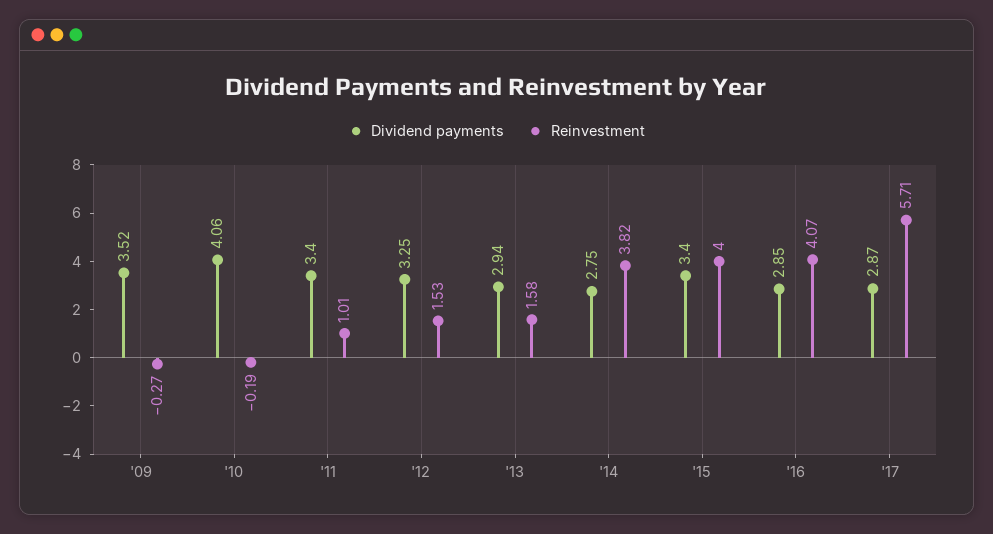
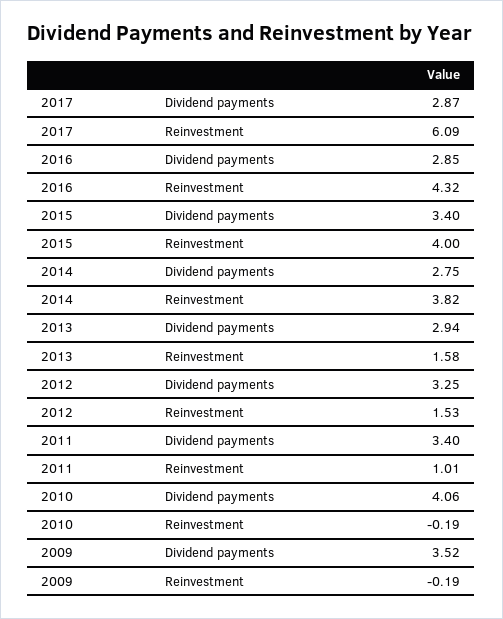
  {
    "Dividend payments": {
      "'09": 3.52,
      "'10": 4.06,
      "'11": 3.4,
      "'12": 3.25,
      "'13": 2.94,
      "'14": 2.75,
      "'15": 3.4,
      "'16": 2.85,
      "'17": 2.87
    },
    "Reinvestment": {
-     "'09": -0.27,
+     "'09": -0.19,
      "'10": -0.19,
      "'11": 1.01,
      "'12": 1.53,
      "'13": 1.58,
      "'14": 3.82,
      "'15": 4,
-     "'16": 4.07,
+     "'16": 4.32,
-     "'17": 5.71
+     "'17": 6.09
    }
  }

